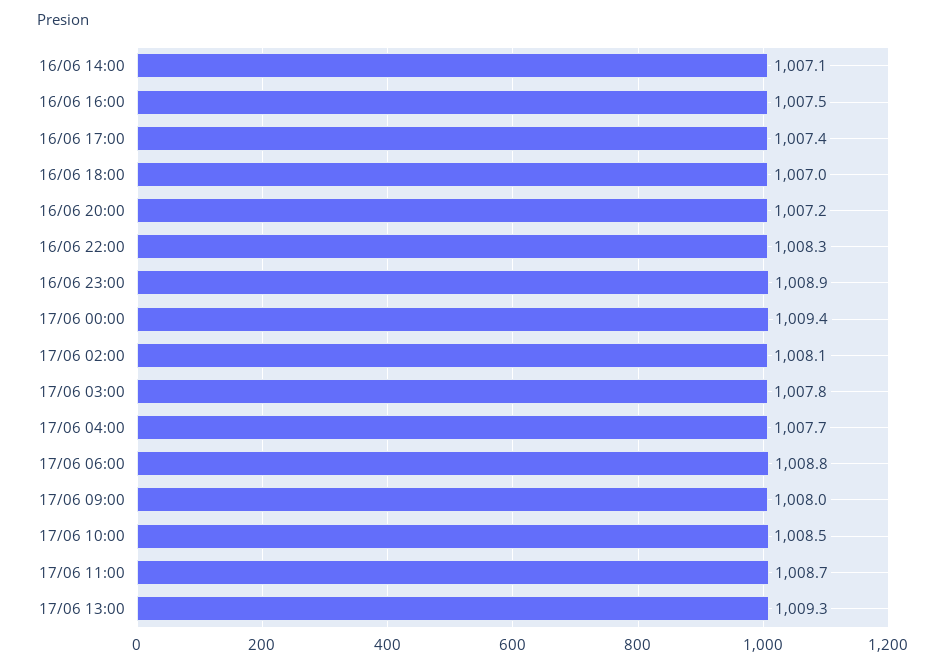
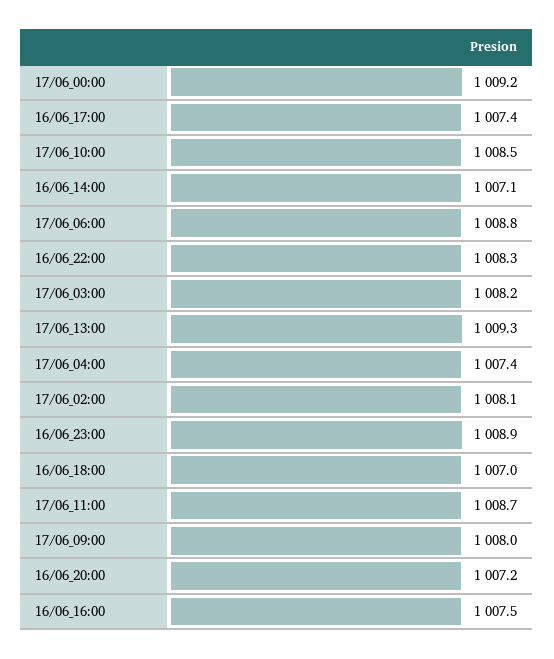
  {
    "16/06 14:00": 1007.1,
    "16/06 16:00": 1007.5,
    "16/06 17:00": 1007.4,
    "16/06 18:00": 1007,
    "16/06 20:00": 1007.2,
    "16/06 22:00": 1008.3,
    "16/06 23:00": 1008.9,
-   "17/06 00:00": 1009.4,
+   "17/06 00:00": 1009.2,
    "17/06 02:00": 1008.1,
-   "17/06 03:00": 1007.8,
+   "17/06 03:00": 1008.2,
-   "17/06 04:00": 1007.7,
+   "17/06 04:00": 1007.4,
    "17/06 06:00": 1008.8,
    "17/06 09:00": 1008,
    "17/06 10:00": 1008.5,
    "17/06 11:00": 1008.7,
    "17/06 13:00": 1009.3
  }

